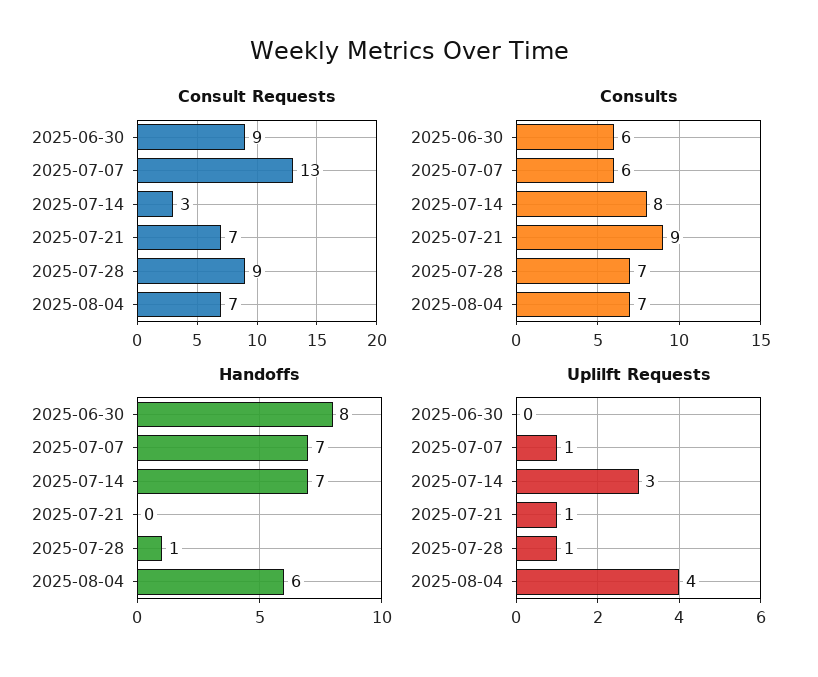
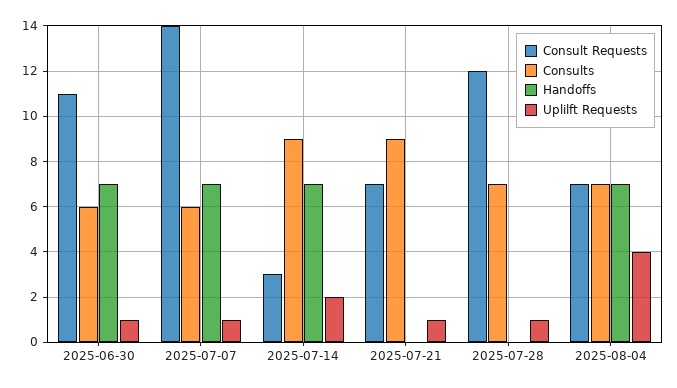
  {
    "Consult Requests": {
-     "2025-06-30": 9,
+     "2025-06-30": 11,
-     "2025-07-07": 13,
+     "2025-07-07": 14,
      "2025-07-14": 3,
      "2025-07-21": 7,
-     "2025-07-28": 9,
+     "2025-07-28": 12,
      "2025-08-04": 7
    },
    "Consults": {
      "2025-06-30": 6,
      "2025-07-07": 6,
-     "2025-07-14": 8,
+     "2025-07-14": 9,
      "2025-07-21": 9,
      "2025-07-28": 7,
      "2025-08-04": 7
    },
    "Handoffs": {
-     "2025-06-30": 8,
+     "2025-06-30": 7,
      "2025-07-07": 7,
      "2025-07-14": 7,
      "2025-07-21": 0,
-     "2025-07-28": 1,
+     "2025-07-28": 0,
-     "2025-08-04": 6
+     "2025-08-04": 7
    },
    "Uplilft Requests": {
-     "2025-06-30": 0,
+     "2025-06-30": 1,
      "2025-07-07": 1,
-     "2025-07-14": 3,
+     "2025-07-14": 2,
      "2025-07-21": 1,
      "2025-07-28": 1,
      "2025-08-04": 4
    }
  }

